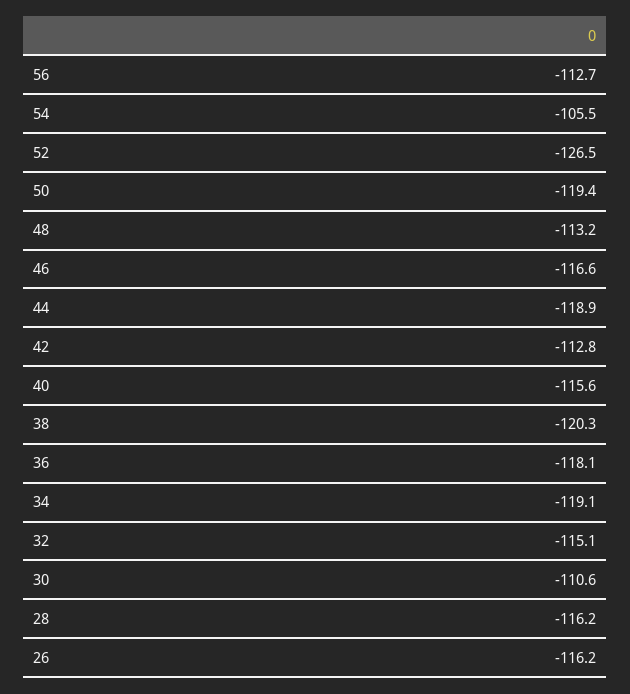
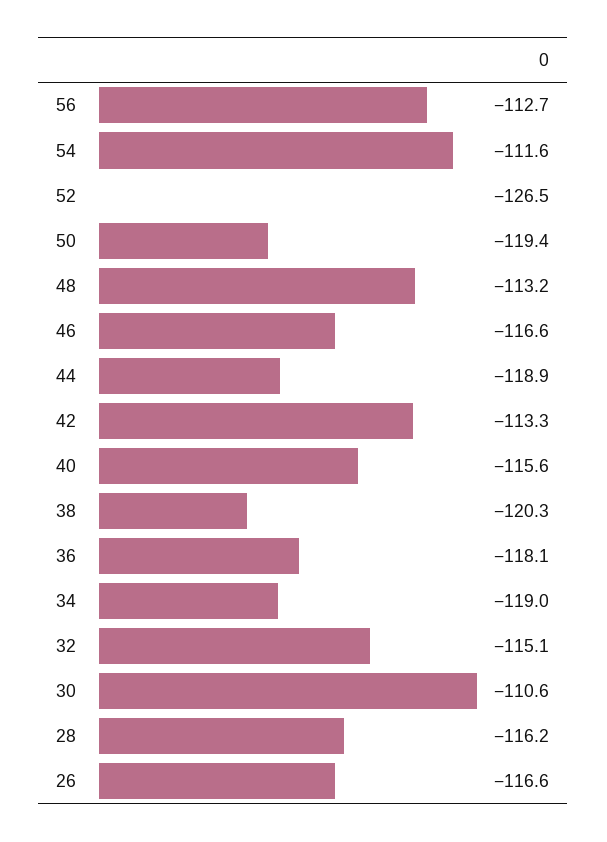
  {
    "56": -112.7,
-   "54": -105.5,
+   "54": -111.6,
    "52": -126.5,
    "50": -119.4,
    "48": -113.2,
    "46": -116.6,
    "44": -118.9,
-   "42": -112.8,
+   "42": -113.3,
    "40": -115.6,
    "38": -120.3,
    "36": -118.1,
-   "34": -119.1,
+   "34": -119,
    "32": -115.1,
    "30": -110.6,
    "28": -116.2,
-   "26": -116.2
+   "26": -116.6
  }

